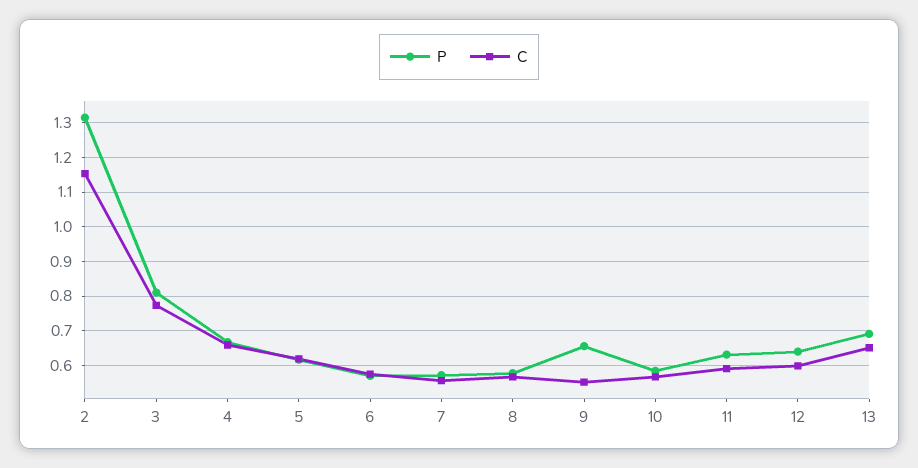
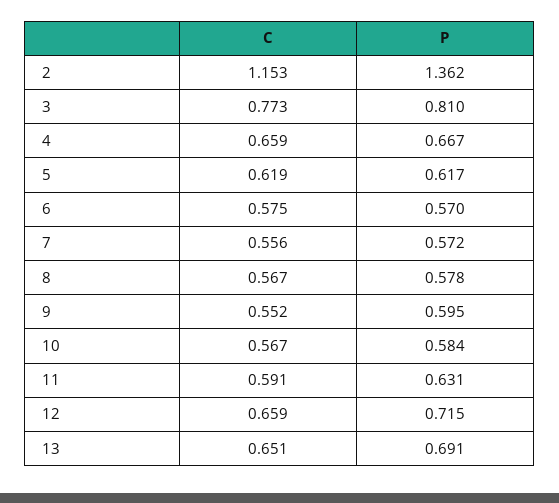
  {
    "P": {
-     "2": 1.32,
+     "2": 1.362,
      "3": 0.81,
      "4": 0.667,
      "5": 0.617,
      "6": 0.57,
      "7": 0.572,
      "8": 0.578,
-     "9": 0.66,
+     "9": 0.595,
      "10": 0.584,
      "11": 0.631,
-     "12": 0.64,
+     "12": 0.715,
      "13": 0.691
    },
    "C": {
      "2": 1.153,
      "3": 0.773,
      "4": 0.659,
      "5": 0.619,
      "6": 0.575,
      "7": 0.556,
      "8": 0.567,
      "9": 0.552,
      "10": 0.567,
      "11": 0.591,
-     "12": 0.6,
+     "12": 0.659,
      "13": 0.651
    }
  }

